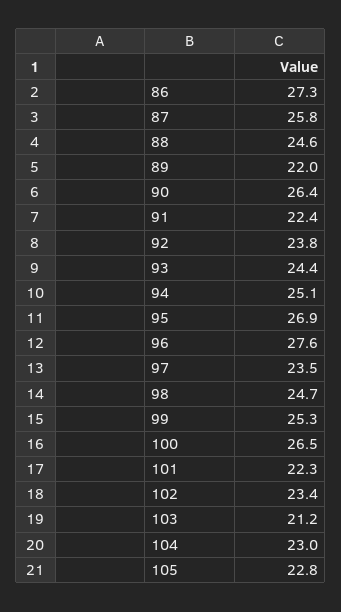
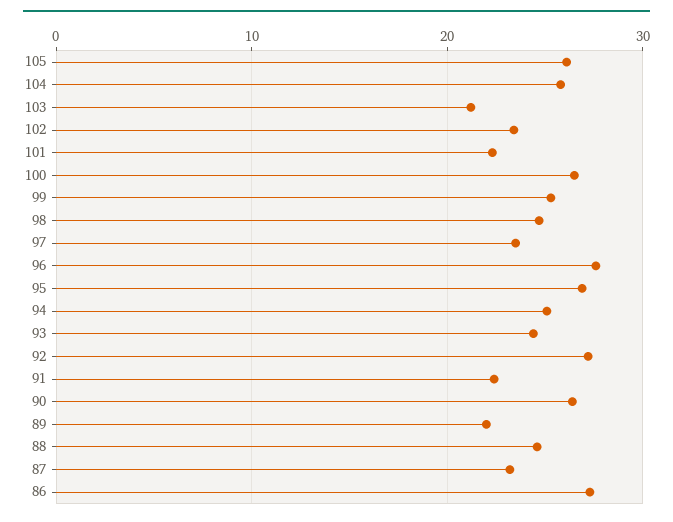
  {
    "86": 27.3,
-   "87": 25.8,
+   "87": 23,
    "88": 24.6,
    "89": 22,
    "90": 26.4,
    "91": 22.4,
-   "92": 23.8,
+   "92": 27,
    "93": 24.4,
    "94": 25.1,
    "95": 26.9,
    "96": 27.6,
    "97": 23.5,
    "98": 24.7,
    "99": 25.3,
    "100": 26.5,
    "101": 22.3,
    "102": 23.4,
    "103": 21.2,
-   "104": 23,
+   "104": 26,
-   "105": 22.8
+   "105": 26
  }

